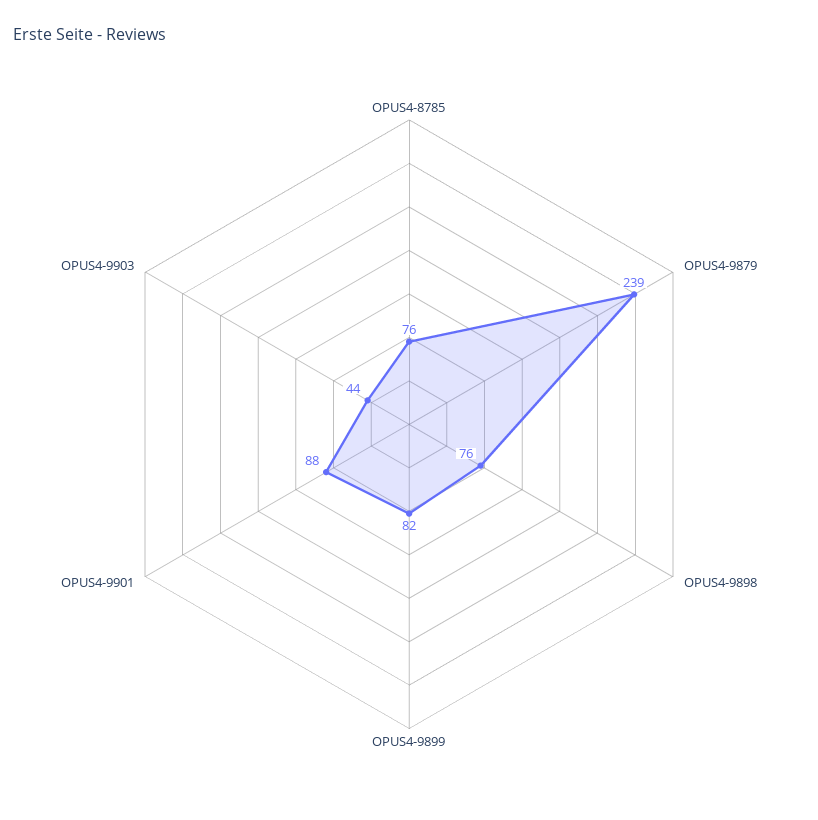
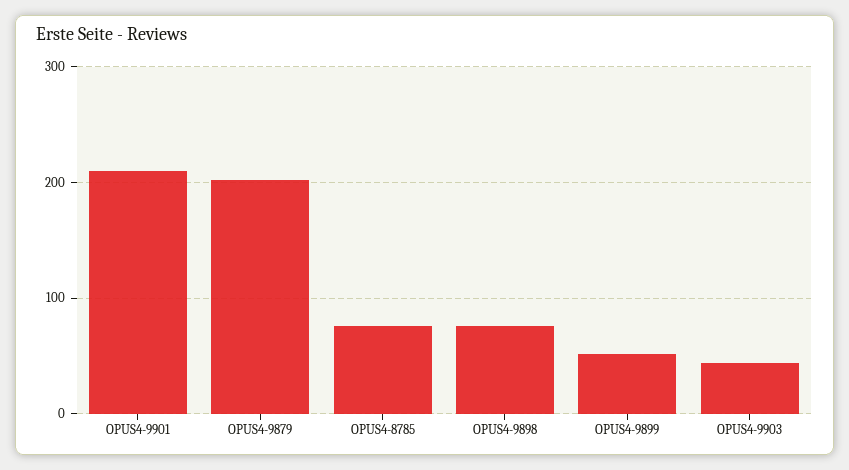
  {
    "OPUS4-8785": 76,
-   "OPUS4-9879": 239,
+   "OPUS4-9879": 200,
    "OPUS4-9898": 76,
-   "OPUS4-9899": 82,
+   "OPUS4-9899": 50,
-   "OPUS4-9901": 88,
+   "OPUS4-9901": 210,
    "OPUS4-9903": 44
  }

